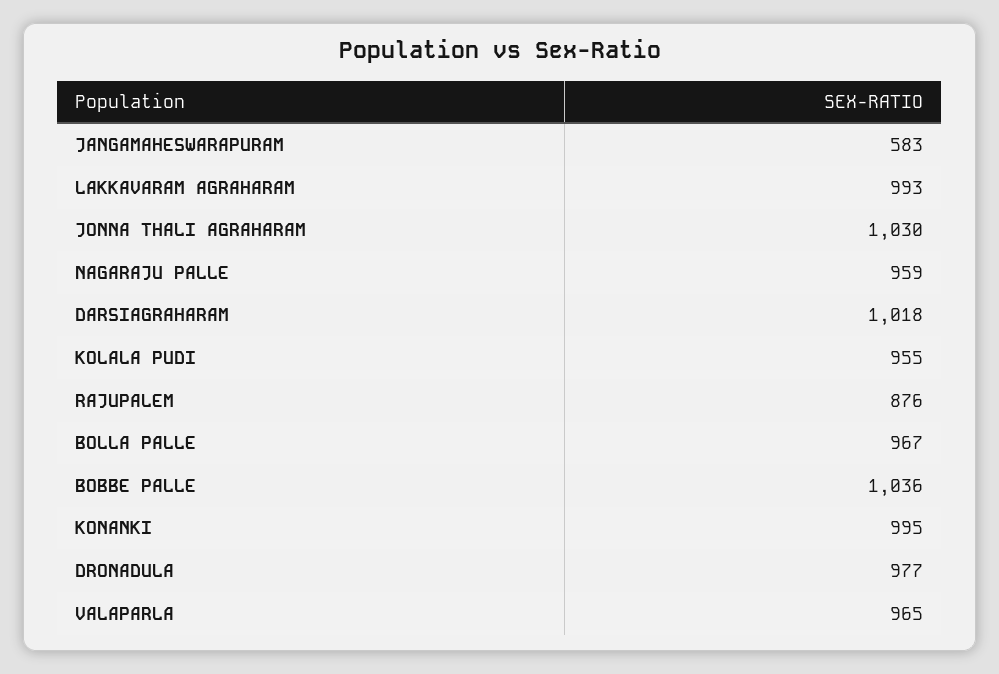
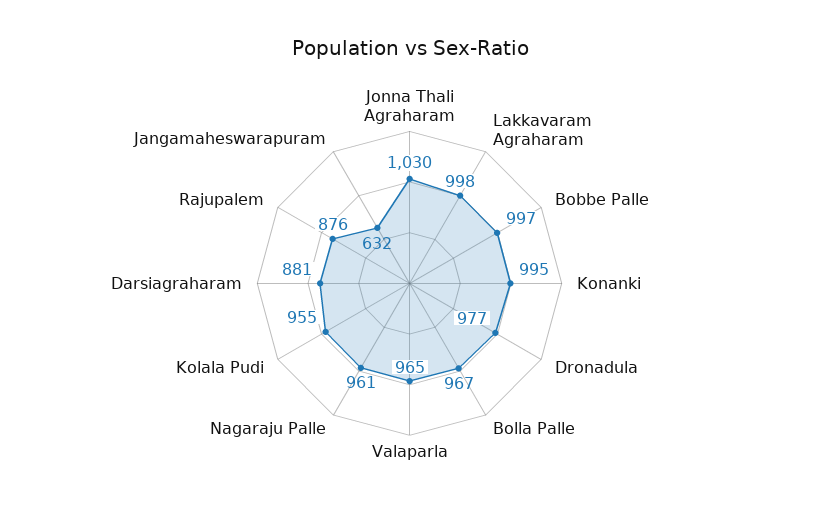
  {
-   "JANGAMAHESWARAPURAM": 583,
+   "JANGAMAHESWARAPURAM": 632,
-   "LAKKAVARAM AGRAHARAM": 993,
+   "LAKKAVARAM AGRAHARAM": 998,
    "JONNA THALI AGRAHARAM": 1030,
-   "NAGARAJU PALLE": 959,
+   "NAGARAJU PALLE": 961,
-   "DARSIAGRAHARAM": 1018,
+   "DARSIAGRAHARAM": 881,
    "KOLALA PUDI": 955,
    "RAJUPALEM": 876,
    "BOLLA PALLE": 967,
-   "BOBBE PALLE": 1036,
+   "BOBBE PALLE": 997,
    "KONANKI": 995,
    "DRONADULA": 977,
    "VALAPARLA": 965
  }

